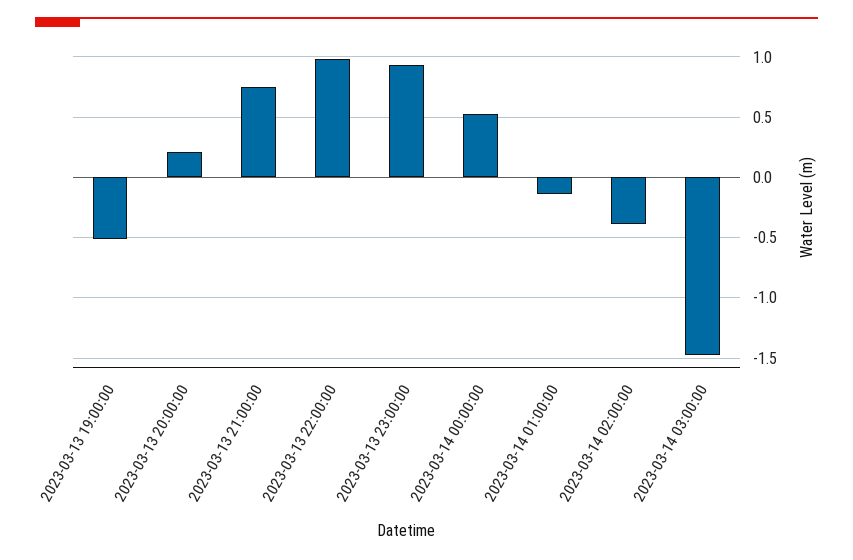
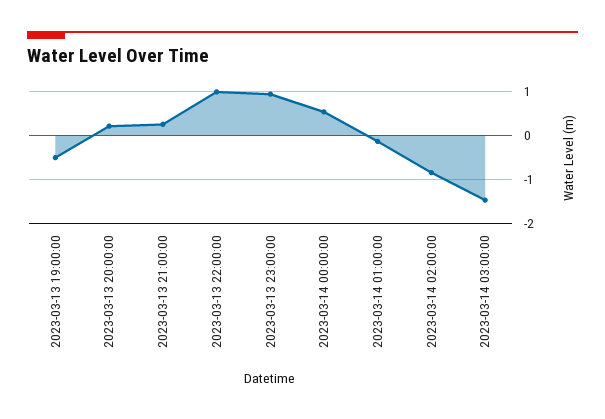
  {
    "2023-03-13 19:00:00": -0.5,
    "2023-03-13 20:00:00": 0.2,
-   "2023-03-13 21:00:00": 0.75,
+   "2023-03-13 21:00:00": 0.2,
    "2023-03-13 22:00:00": 1,
    "2023-03-13 23:00:00": 0.95,
    "2023-03-14 00:00:00": 0.55,
    "2023-03-14 01:00:00": -0.15,
-   "2023-03-14 02:00:00": -0.4,
+   "2023-03-14 02:00:00": -0.8,
    "2023-03-14 03:00:00": -1.5
  }

